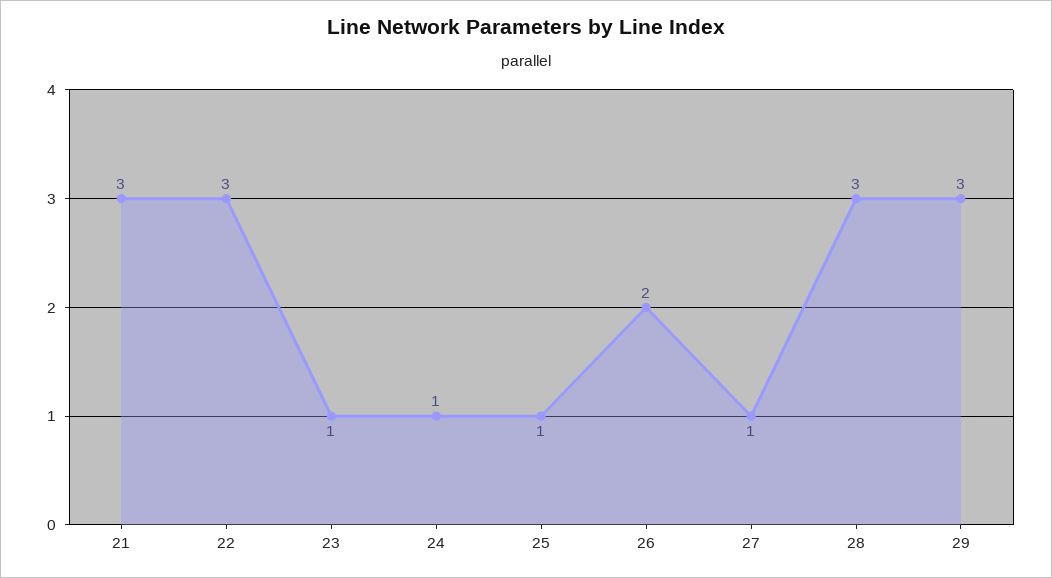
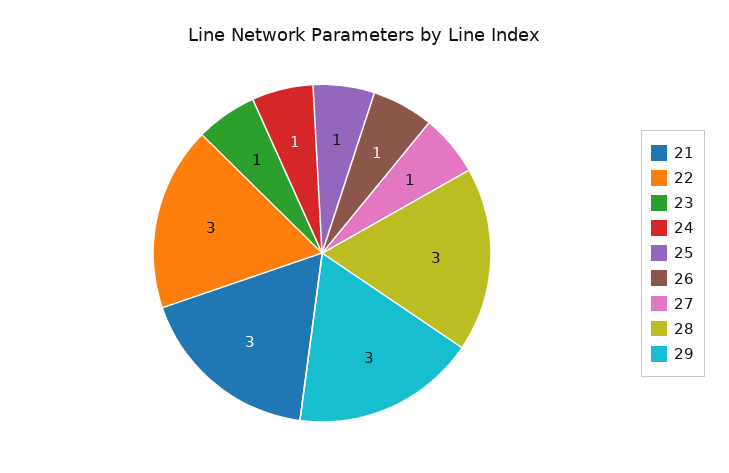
  {
    "21": 3,
    "22": 3,
    "23": 1,
    "24": 1,
    "25": 1,
-   "26": 2,
+   "26": 1,
    "27": 1,
    "28": 3,
    "29": 3
  }

